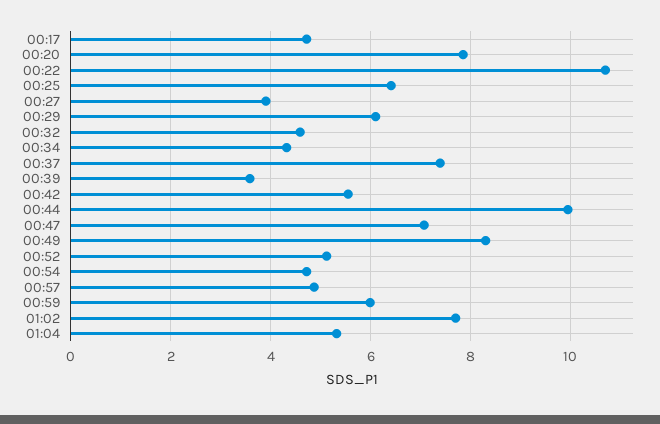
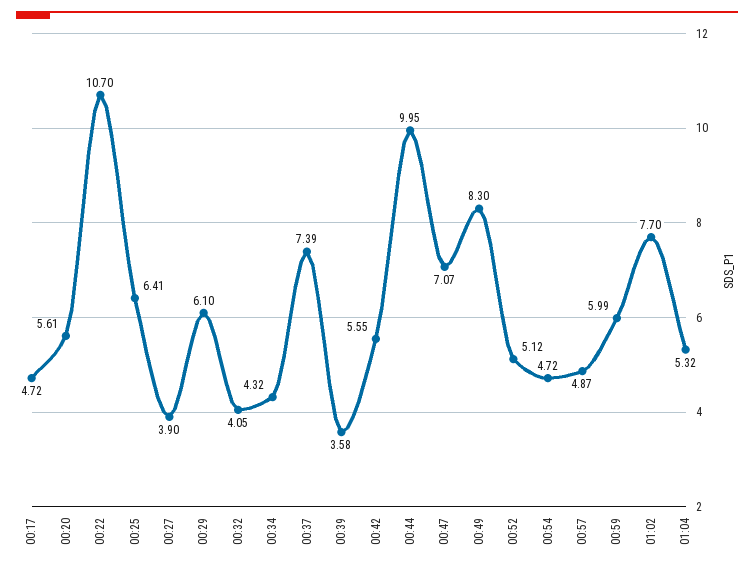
  {
    "00:17": 4.72,
-   "00:20": 7.8,
+   "00:20": 5.61,
    "00:22": 10.7,
    "00:25": 6.41,
    "00:27": 3.9,
    "00:29": 6.1,
-   "00:32": 4.6,
+   "00:32": 4.05,
    "00:34": 4.32,
    "00:37": 7.39,
    "00:39": 3.58,
    "00:42": 5.55,
    "00:44": 9.95,
    "00:47": 7.07,
    "00:49": 8.3,
    "00:52": 5.12,
    "00:54": 4.72,
    "00:57": 4.87,
    "00:59": 5.99,
    "01:02": 7.7,
    "01:04": 5.32
  }

